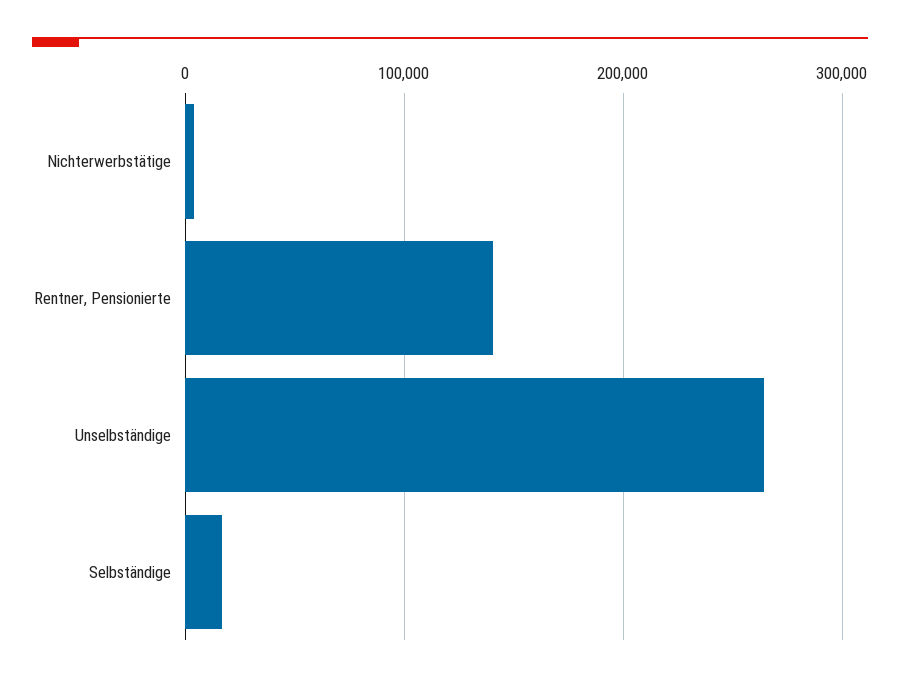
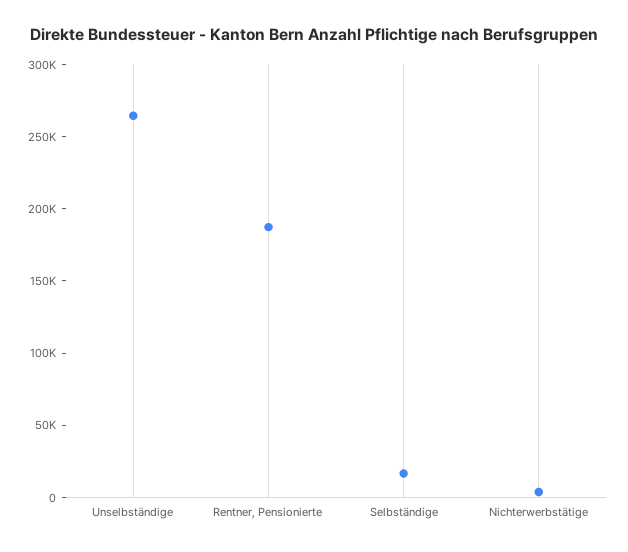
  {
    "Nichterwerbstätige": 0,
-   "Rentner, Pensionierte": 140000,
+   "Rentner, Pensionierte": 190000,
    "Unselbständige": 260000,
    "Selbständige": 20000
  }

